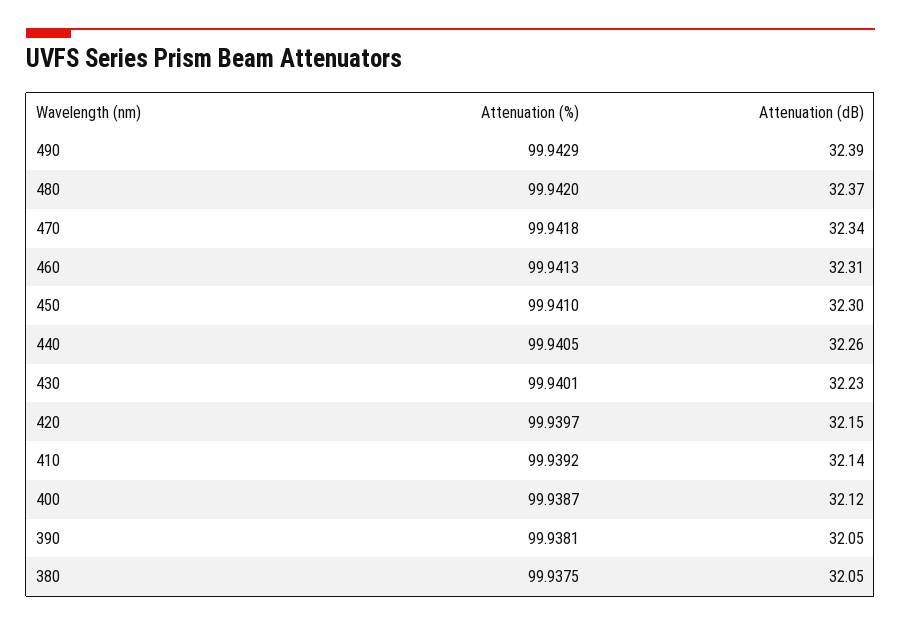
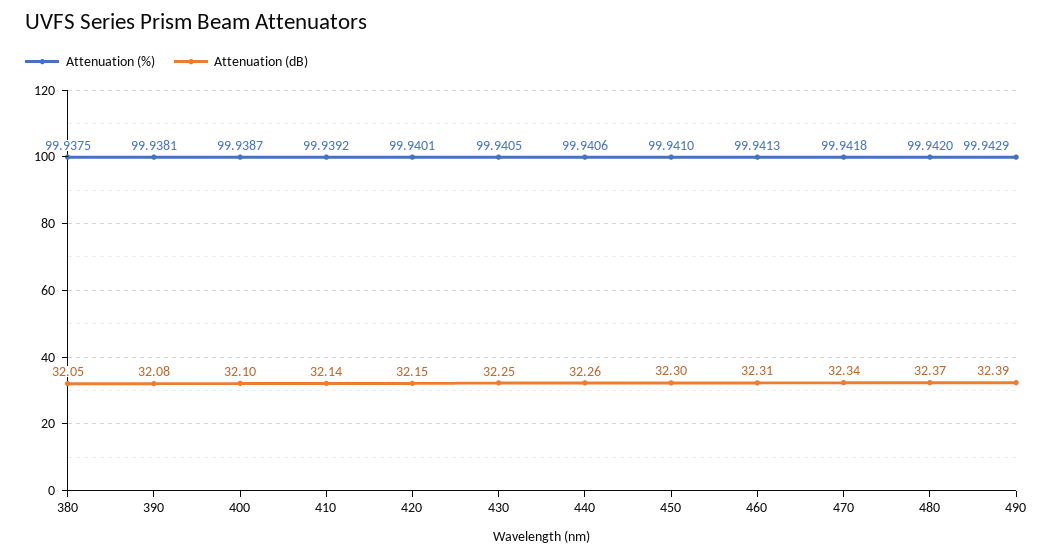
  {
    "Attenuation (%)": {
      "490": 99.9429,
      "480": 99.942,
      "470": 99.9418,
      "460": 99.9413,
      "450": 99.941,
-     "440": 99.9405,
+     "440": 99.9406,
-     "430": 99.9401,
+     "430": 99.9405,
-     "420": 99.9397,
+     "420": 99.9401,
      "410": 99.9392,
      "400": 99.9387,
      "390": 99.9381,
      "380": 99.9375
    },
    "Attenuation (dB)": {
      "490": 32.39,
      "480": 32.37,
      "470": 32.34,
      "460": 32.31,
      "450": 32.3,
      "440": 32.26,
-     "430": 32.23,
+     "430": 32.25,
      "420": 32.15,
      "410": 32.14,
-     "400": 32.12,
+     "400": 32.1,
-     "390": 32.05,
+     "390": 32.08,
      "380": 32.05
    }
  }

